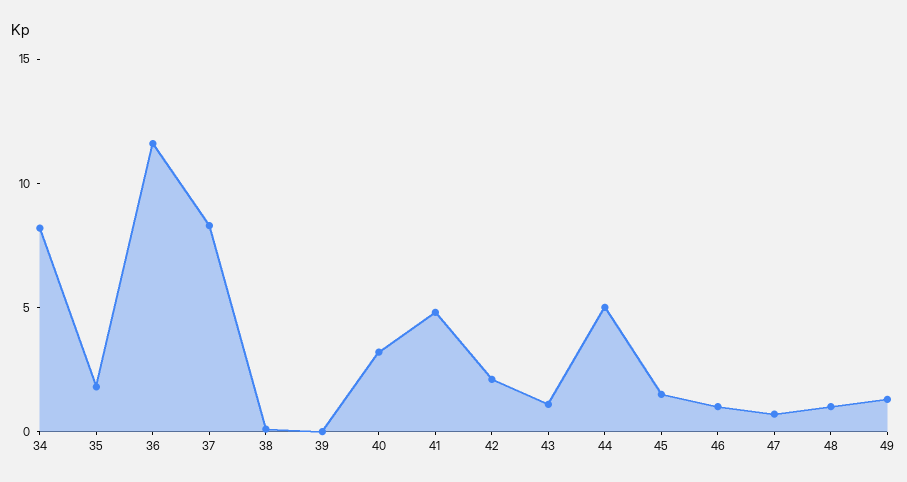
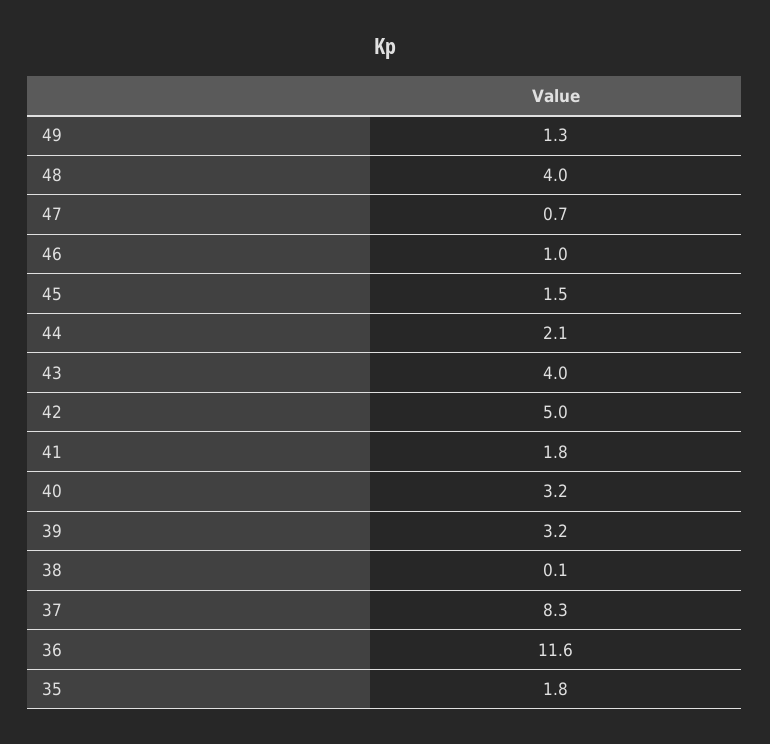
  {
-   "34": 8,
    "35": 1.8,
    "36": 11.6,
    "37": 8.3,
    "38": 0.1,
-   "39": 0,
+   "39": 3.2,
    "40": 3.2,
-   "41": 5,
+   "41": 1.8,
-   "42": 2,
+   "42": 5,
-   "43": 1,
+   "43": 4,
-   "44": 5,
+   "44": 2.1,
    "45": 1.5,
    "46": 1,
    "47": 0.7,
-   "48": 1,
+   "48": 4,
    "49": 1.3
  }

